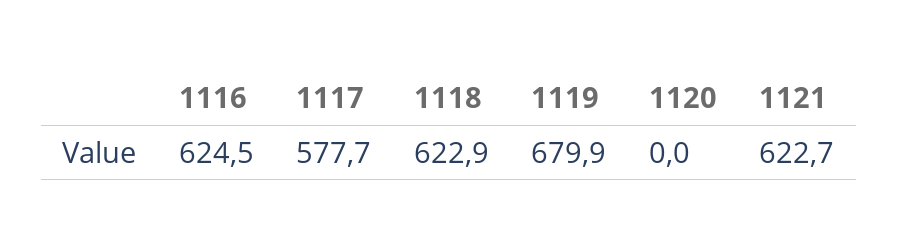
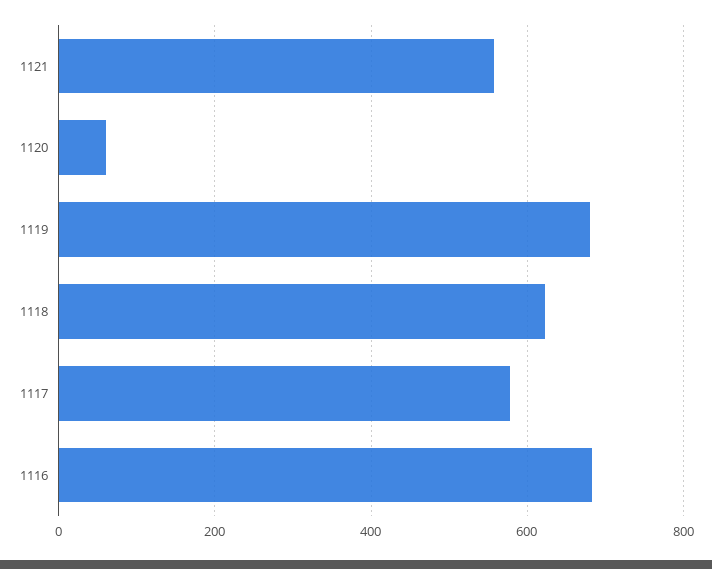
  {
-   "1116": 624.5,
+   "1116": 680,
    "1117": 577.7,
    "1118": 622.9,
    "1119": 679.9,
-   "1120": 0,
+   "1120": 60,
-   "1121": 622.7
+   "1121": 560
  }

